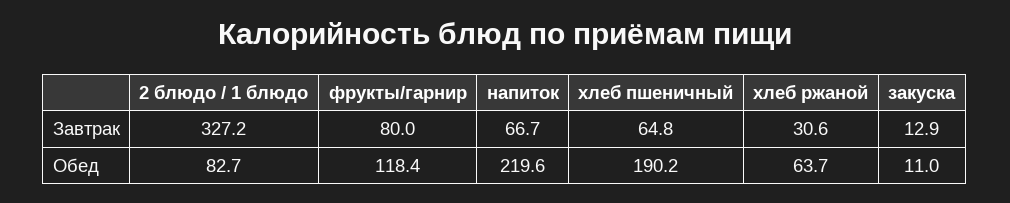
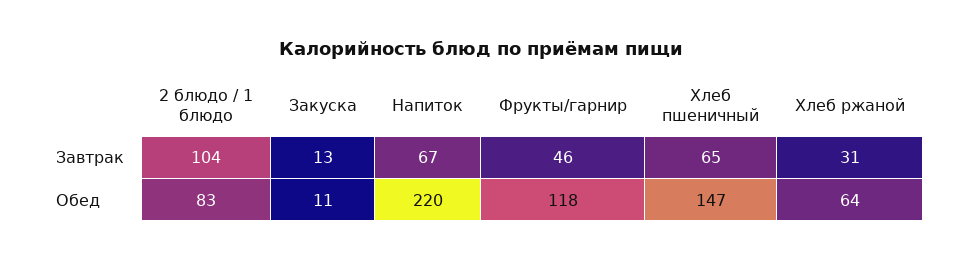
  {
    "2 блюдо / 1 блюдо": {
-     "Завтрак": 327.2,
+     "Завтрак": 104,
      "Обед": 82.7
    },
    "фрукты/гарнир": {
-     "Завтрак": 80,
+     "Завтрак": 46,
      "Обед": 118.4
    },
    "напиток": {
      "Завтрак": 66.7,
      "Обед": 219.6
    },
    "хлеб пшеничный": {
      "Завтрак": 64.8,
-     "Обед": 190.2
+     "Обед": 147
    },
    "хлеб ржаной": {
      "Завтрак": 30.6,
      "Обед": 63.7
    },
    "закуска": {
      "Завтрак": 12.9,
      "Обед": 11
    }
  }

